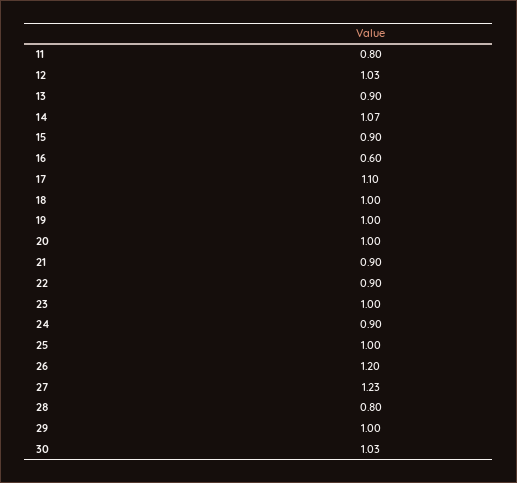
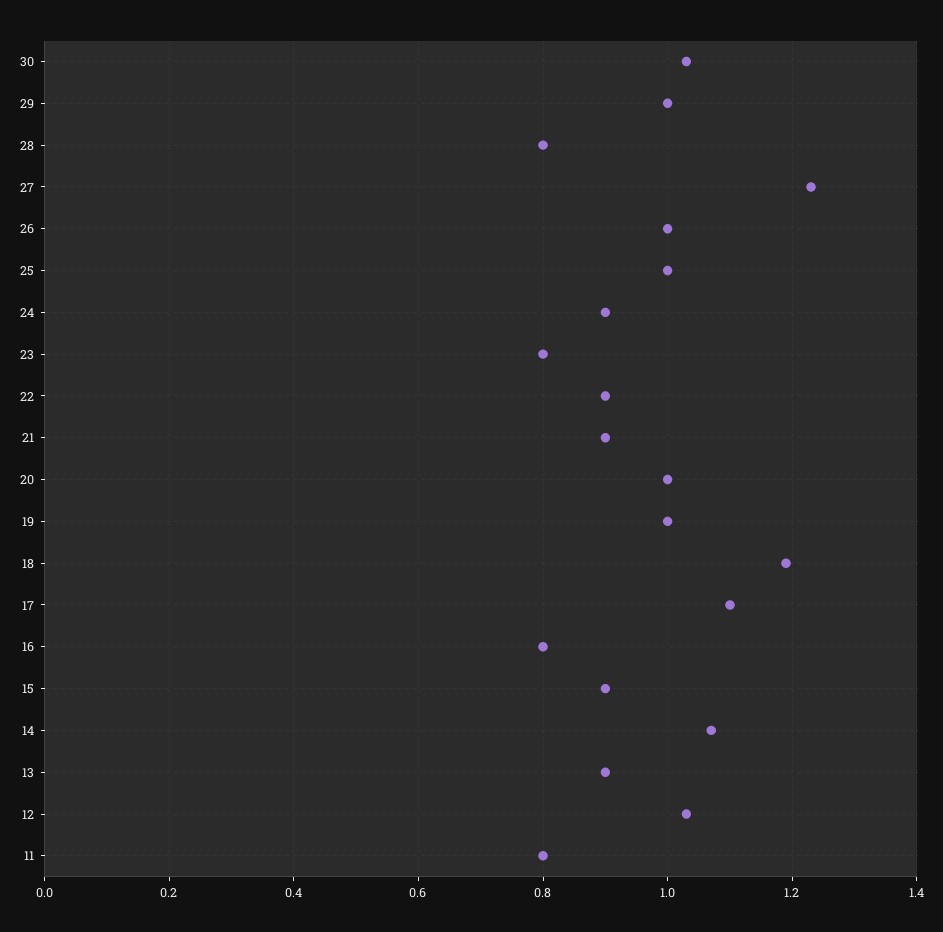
  {
    "11": 0.8,
    "12": 1.03,
    "13": 0.9,
    "14": 1.07,
    "15": 0.9,
-   "16": 0.6,
+   "16": 0.8,
    "17": 1.1,
-   "18": 1,
+   "18": 1.2,
    "19": 1,
    "20": 1,
    "21": 0.9,
    "22": 0.9,
-   "23": 1,
+   "23": 0.8,
    "24": 0.9,
    "25": 1,
-   "26": 1.2,
+   "26": 1,
    "27": 1.23,
    "28": 0.8,
    "29": 1,
    "30": 1.03
  }

